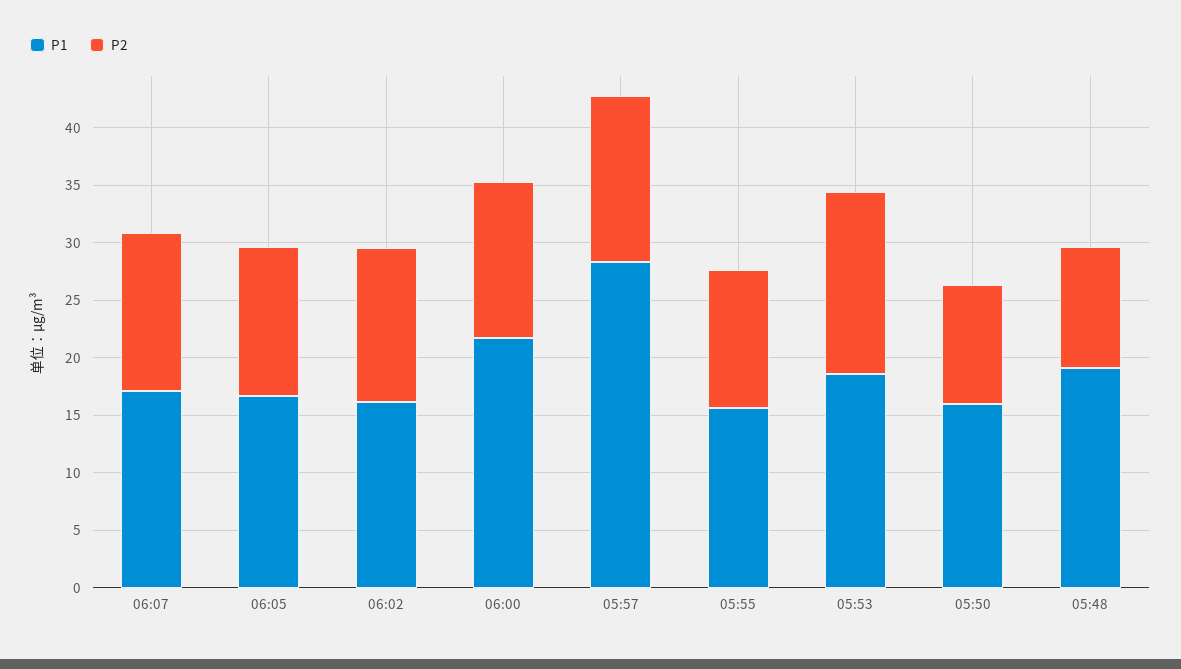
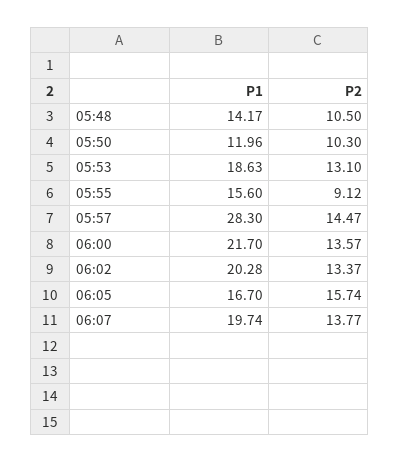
  {
    "P1": {
-     "06:07": 17,
+     "06:07": 19.74,
      "06:05": 16.7,
-     "06:02": 16,
+     "06:02": 20.28,
      "06:00": 21.7,
      "05:57": 28.3,
      "05:55": 15.6,
      "05:53": 18.63,
-     "05:50": 16,
+     "05:50": 11.96,
-     "05:48": 19
+     "05:48": 14.17
    },
    "P2": {
      "06:07": 13.77,
-     "06:05": 13,
+     "06:05": 15.74,
      "06:02": 13.37,
      "06:00": 13.57,
      "05:57": 14.47,
-     "05:55": 12,
+     "05:55": 9.12,
-     "05:53": 16,
+     "05:53": 13.1,
      "05:50": 10.3,
      "05:48": 10.5
    }
  }

